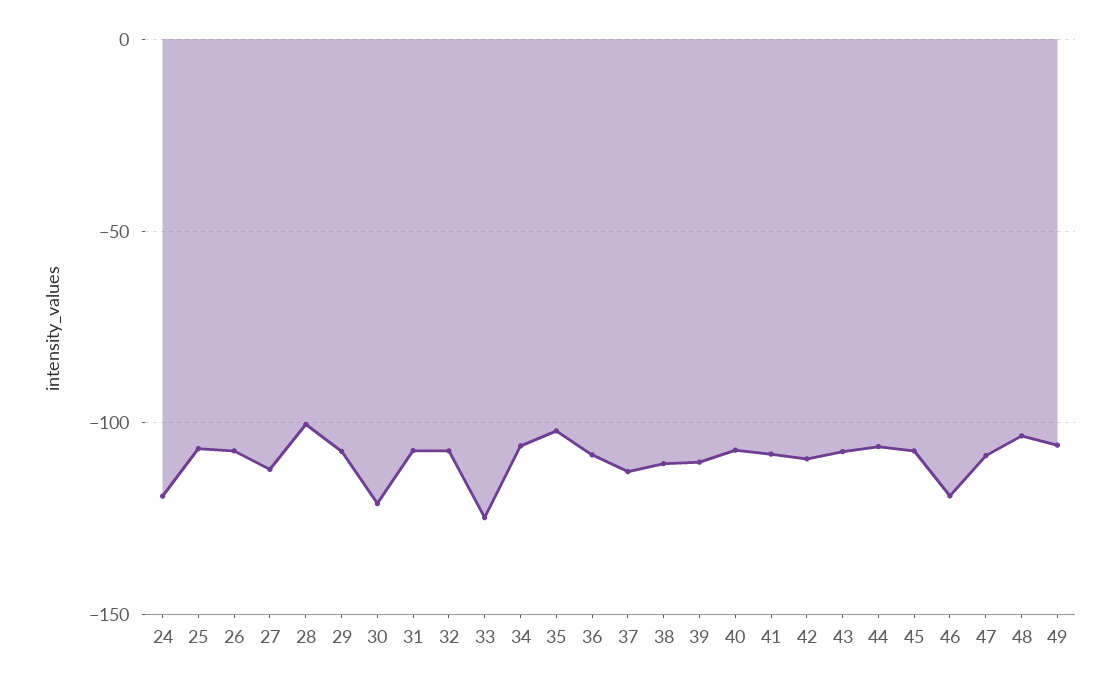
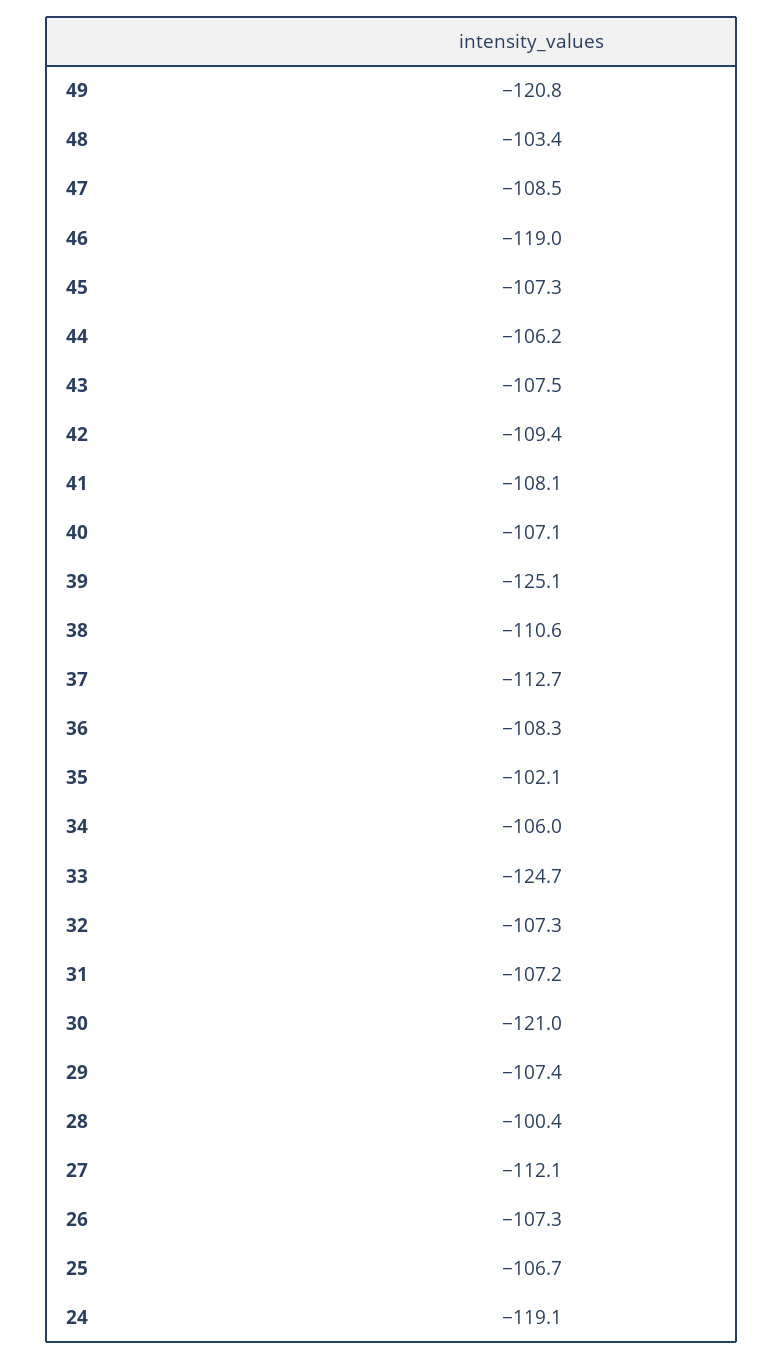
  {
    "24": -119.1,
    "25": -106.7,
    "26": -107.3,
    "27": -112.1,
    "28": -100.4,
    "29": -107.4,
    "30": -121,
    "31": -107.2,
    "32": -107.3,
    "33": -124.7,
    "34": -106,
    "35": -102.1,
    "36": -108.3,
    "37": -112.7,
    "38": -110.6,
-   "39": -110,
+   "39": -125.1,
    "40": -107.1,
    "41": -108.1,
    "42": -109.4,
    "43": -107.5,
    "44": -106.2,
    "45": -107.3,
    "46": -119,
    "47": -108.5,
    "48": -103.4,
-   "49": -105
+   "49": -120.8
  }

